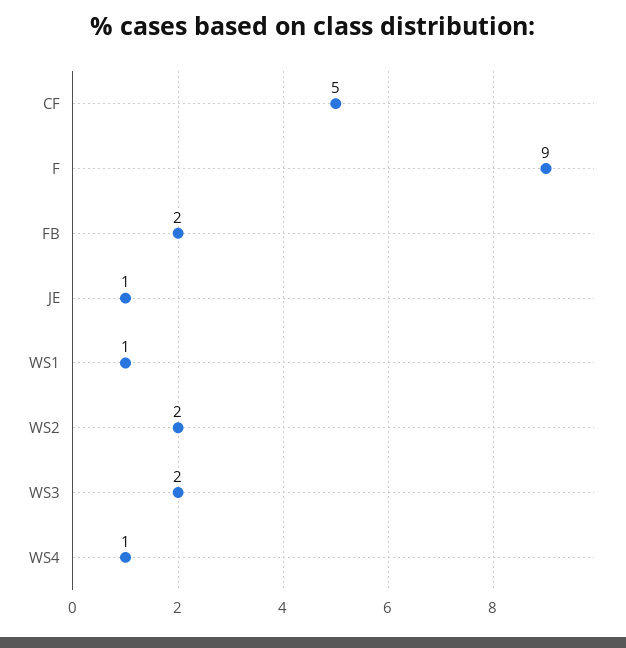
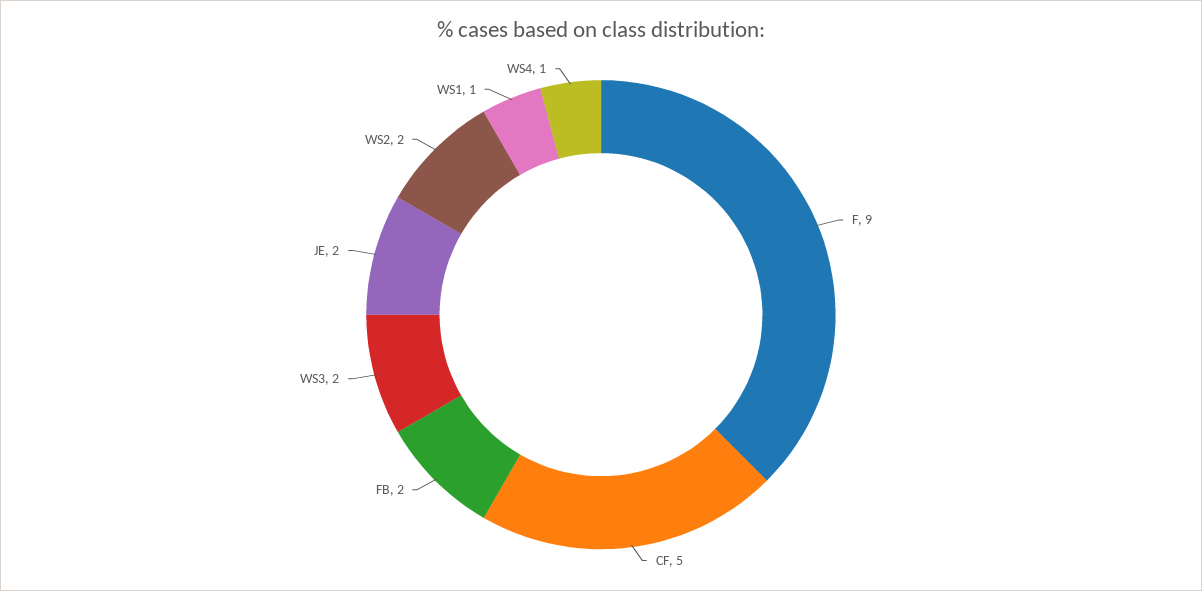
  {
    "CF": 5,
    "F": 9,
    "FB": 2,
-   "JE": 1,
+   "JE": 2,
    "WS1": 1,
    "WS2": 2,
    "WS3": 2,
    "WS4": 1
  }

